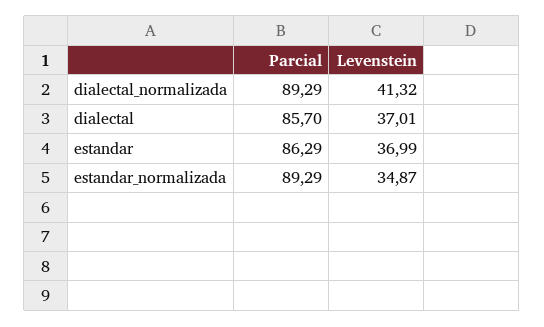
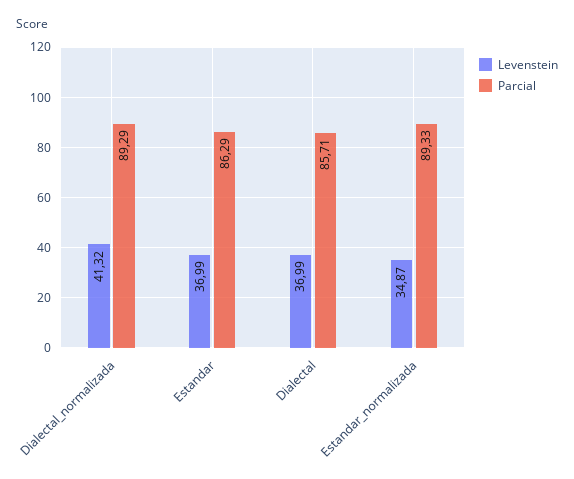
  {
    "Parcial": {
      "dialectal_normalizada": 89.29,
-     "dialectal": 85.7,
+     "dialectal": 85.71,
      "estandar": 86.29,
-     "estandar_normalizada": 89.29
+     "estandar_normalizada": 89.33
    },
    "Levenstein": {
      "dialectal_normalizada": 41.32,
-     "dialectal": 37.01,
+     "dialectal": 36.99,
      "estandar": 36.99,
      "estandar_normalizada": 34.87
    }
  }

